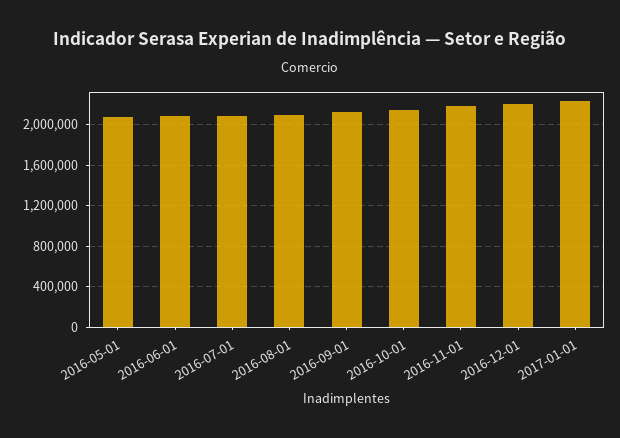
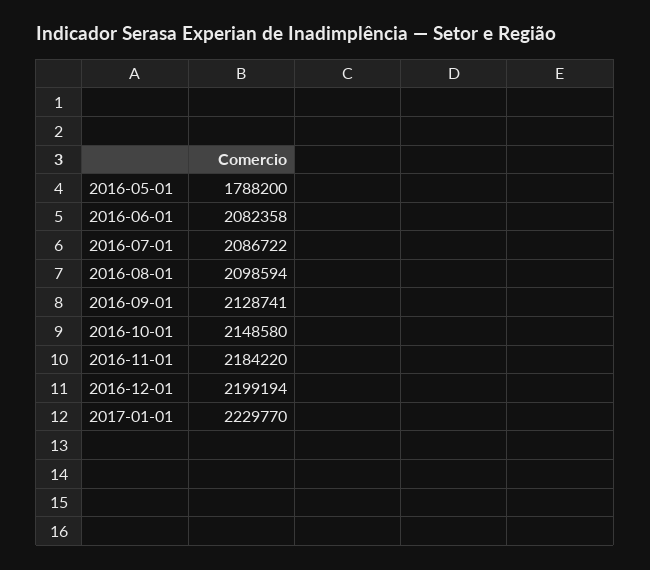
  {
-   "2016-05-01": 2100000,
+   "2016-05-01": 1788200,
    "2016-06-01": 2082358,
    "2016-07-01": 2086722,
    "2016-08-01": 2098594,
    "2016-09-01": 2128741,
    "2016-10-01": 2148580,
    "2016-11-01": 2184220,
    "2016-12-01": 2199194,
    "2017-01-01": 2229770
  }

